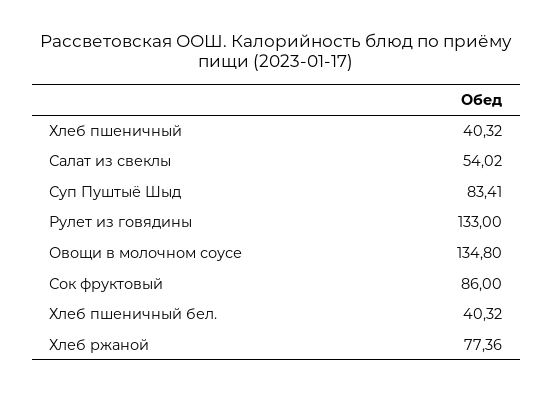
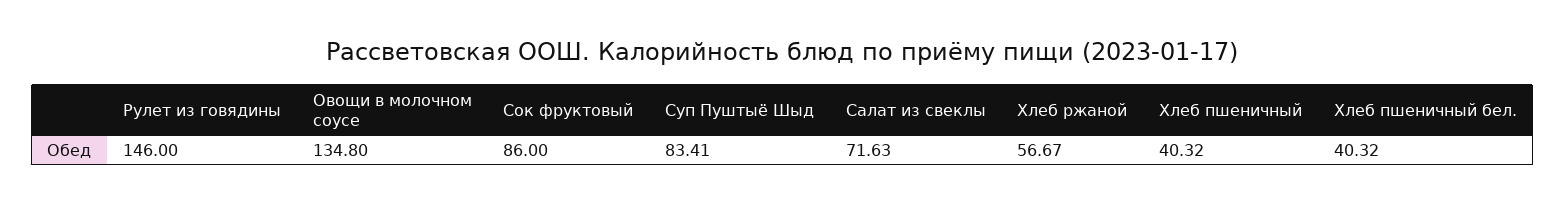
  {
    "Хлеб пшеничный": 40.32,
-   "Салат из свеклы": 54.02,
+   "Салат из свеклы": 71.63,
    "Суп Пуштыё Шыд": 83.41,
-   "Рулет из говядины": 133,
+   "Рулет из говядины": 146,
    "Овощи в молочном соусе": 134.8,
    "Сок фруктовый": 86,
    "Хлеб пшеничный бел.": 40.32,
-   "Хлеб ржаной": 77.36
+   "Хлеб ржаной": 56.67
  }

